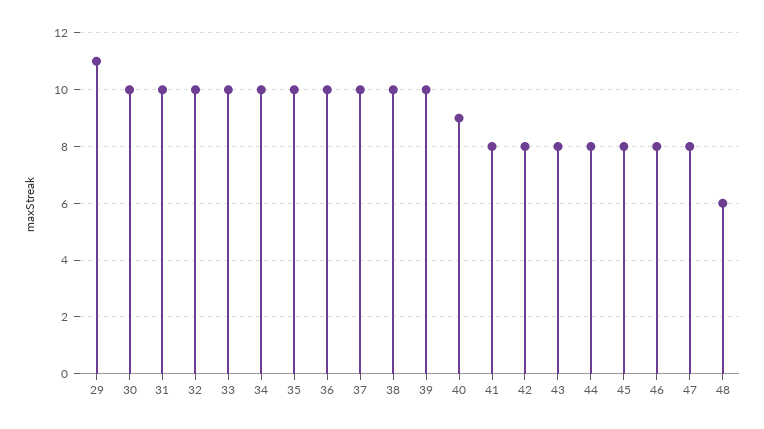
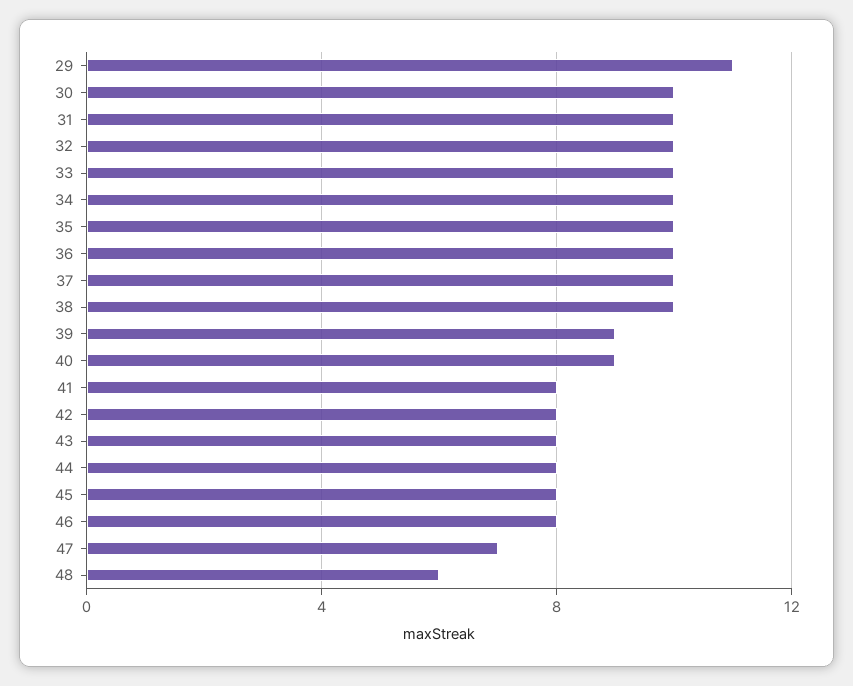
  {
    "29": 11,
    "30": 10,
    "31": 10,
    "32": 10,
    "33": 10,
    "34": 10,
    "35": 10,
    "36": 10,
    "37": 10,
    "38": 10,
-   "39": 10,
+   "39": 9,
    "40": 9,
    "41": 8,
    "42": 8,
    "43": 8,
    "44": 8,
    "45": 8,
    "46": 8,
-   "47": 8,
+   "47": 7,
    "48": 6
  }

